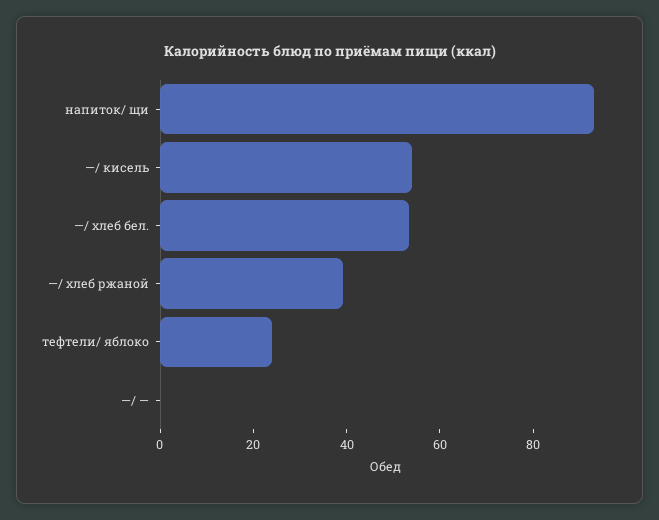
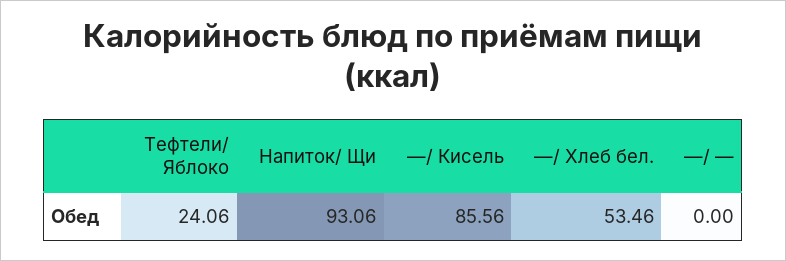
  {
    "напиток/ щи": 93.06,
-   "—/ кисель": 55,
+   "—/ кисель": 85.56,
    "—/ хлеб бел.": 53.46,
-   "—/ хлеб ржаной": 40,
    "тефтели/ яблоко": 24.06,
    "—/ —": 0
  }

